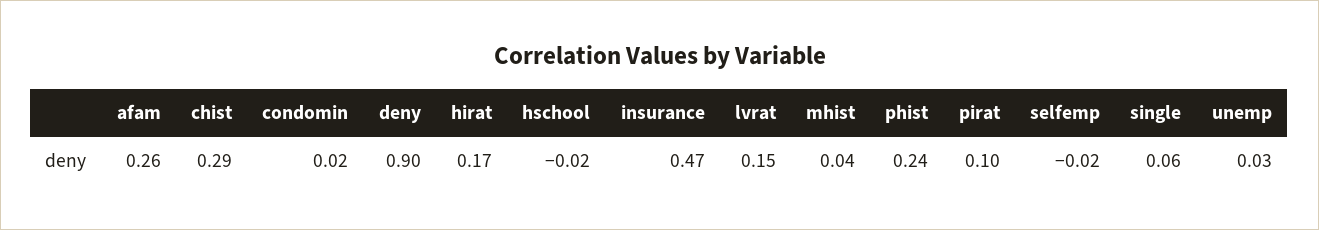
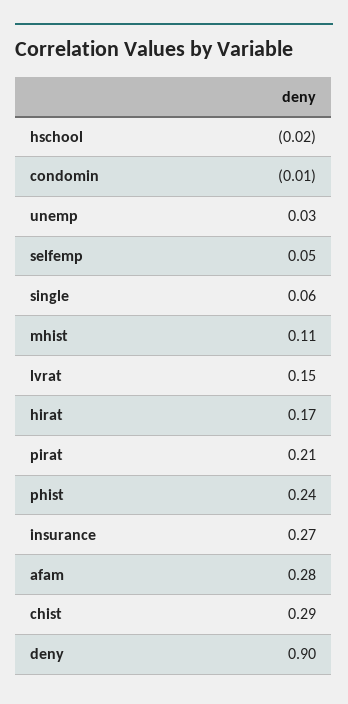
  {
-   "afam": 0.26,
+   "afam": 0.28,
    "chist": 0.29,
-   "condomin": 0.02,
+   "condomin": -0.01,
    "deny": 0.9,
    "hirat": 0.17,
    "hschool": -0.02,
-   "insurance": 0.47,
+   "insurance": 0.27,
    "lvrat": 0.15,
-   "mhist": 0.04,
+   "mhist": 0.11,
    "phist": 0.24,
-   "pirat": 0.1,
+   "pirat": 0.21,
-   "selfemp": -0.02,
+   "selfemp": 0.05,
    "single": 0.06,
    "unemp": 0.03
  }

